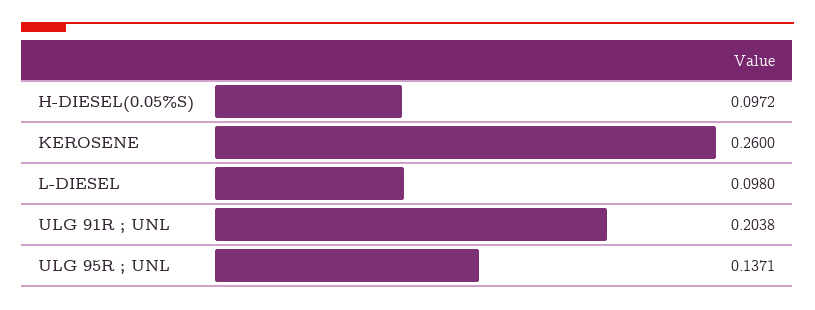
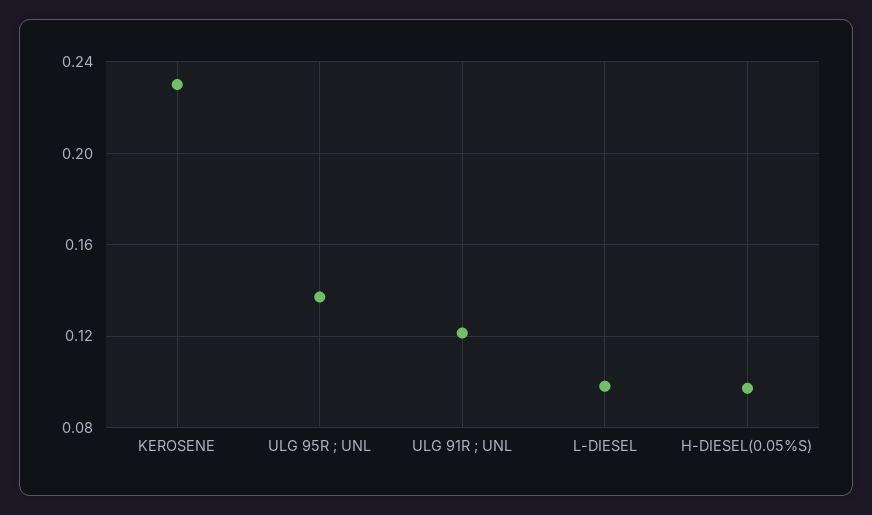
  {
    "H-DIESEL(0.05%S)": 0.0972,
-   "KEROSENE": 0.26,
+   "KEROSENE": 0.23,
    "L-DIESEL": 0.098,
-   "ULG 91R ; UNL": 0.2038,
+   "ULG 91R ; UNL": 0.12,
    "ULG 95R ; UNL": 0.1371
  }

